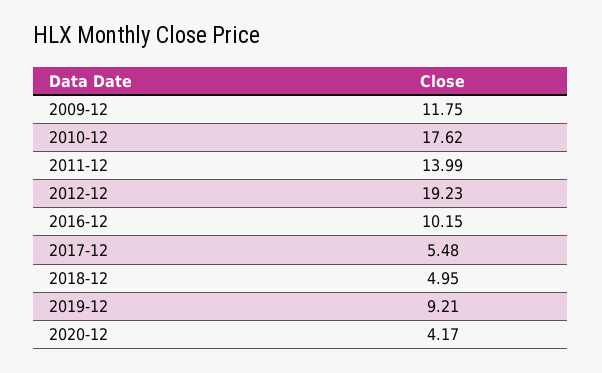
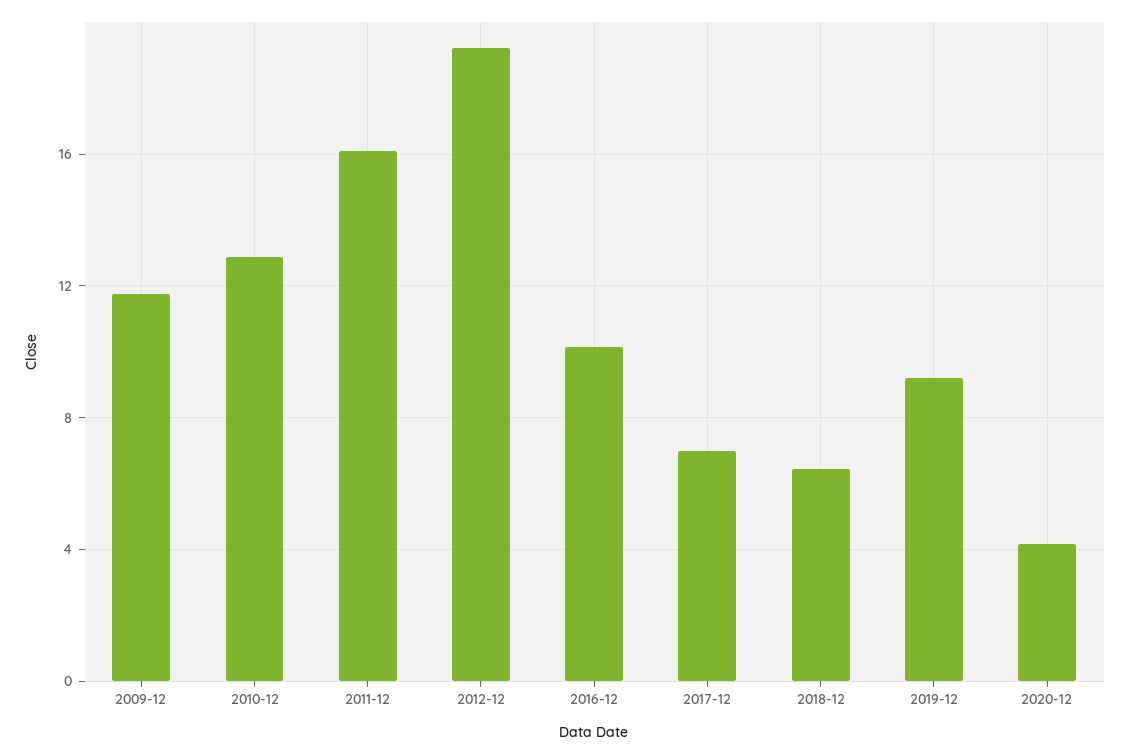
  {
    "2009-12": 11.75,
-   "2010-12": 17.62,
+   "2010-12": 13,
-   "2011-12": 13.99,
+   "2011-12": 16,
    "2012-12": 19.23,
    "2016-12": 10.15,
-   "2017-12": 5.48,
+   "2017-12": 7,
-   "2018-12": 4.95,
+   "2018-12": 6.5,
    "2019-12": 9.21,
    "2020-12": 4.17
  }

